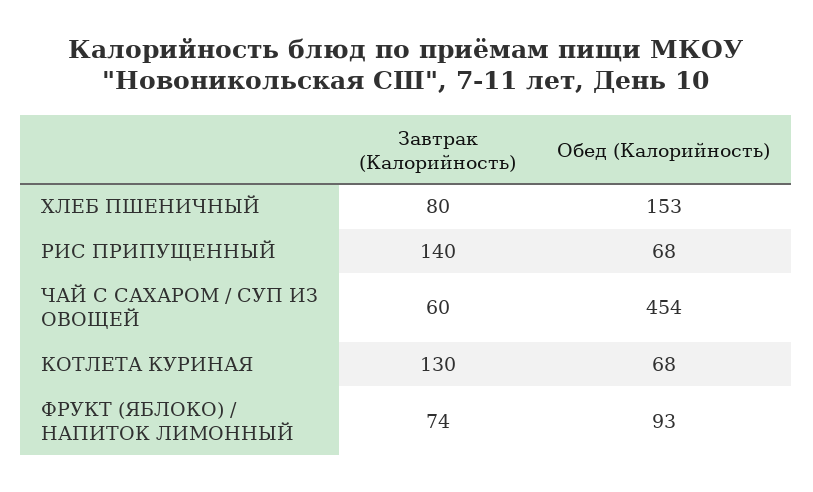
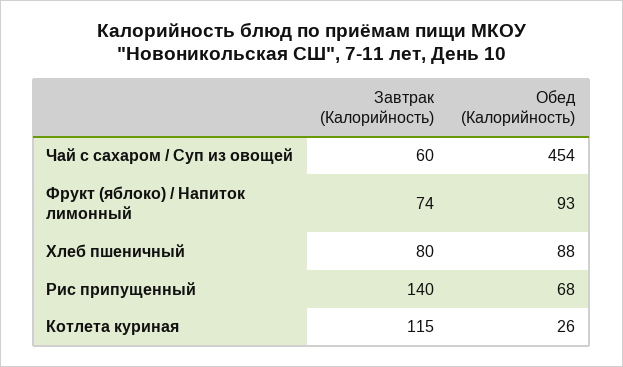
  {
    "Завтрак (Калорийность)": {
      "ХЛЕБ ПШЕНИЧНЫЙ": 80,
      "РИС ПРИПУЩЕННЫЙ": 140,
      "ЧАЙ С САХАРОМ / СУП ИЗ ОВОЩЕЙ": 60,
-     "КОТЛЕТА КУРИНАЯ": 130,
+     "КОТЛЕТА КУРИНАЯ": 115,
      "ФРУКТ (ЯБЛОКО) / НАПИТОК ЛИМОННЫЙ": 74
    },
    "Обед (Калорийность)": {
-     "ХЛЕБ ПШЕНИЧНЫЙ": 153,
+     "ХЛЕБ ПШЕНИЧНЫЙ": 88,
      "РИС ПРИПУЩЕННЫЙ": 68,
      "ЧАЙ С САХАРОМ / СУП ИЗ ОВОЩЕЙ": 454,
-     "КОТЛЕТА КУРИНАЯ": 68,
+     "КОТЛЕТА КУРИНАЯ": 26,
      "ФРУКТ (ЯБЛОКО) / НАПИТОК ЛИМОННЫЙ": 93
    }
  }

